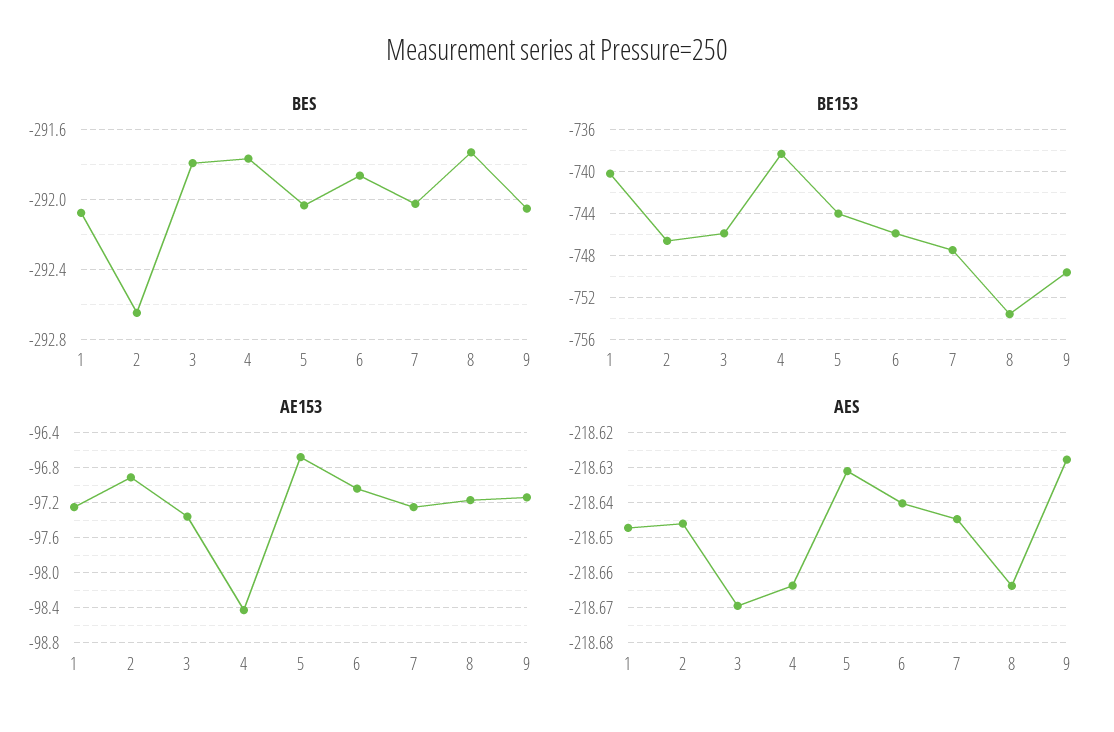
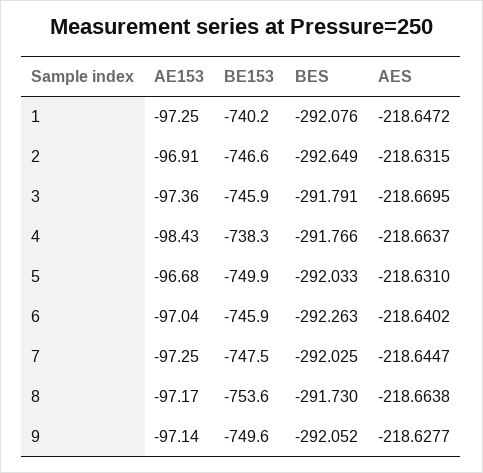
  {
    "BES": {
      "1": -292.076,
      "2": -292.649,
      "3": -291.791,
      "4": -291.766,
      "5": -292.033,
-     "6": -291.85,
+     "6": -292.263,
      "7": -292.025,
      "8": -291.73,
      "9": -292.052
    },
    "BE153": {
      "1": -740.2,
      "2": -746.6,
      "3": -745.9,
      "4": -738.3,
-     "5": -744,
+     "5": -749.9,
      "6": -745.9,
      "7": -747.5,
      "8": -753.6,
      "9": -749.6
    },
    "AE153": {
      "1": -97.25,
      "2": -96.91,
      "3": -97.36,
      "4": -98.43,
      "5": -96.68,
      "6": -97.04,
      "7": -97.25,
      "8": -97.17,
      "9": -97.14
    },
    "AES": {
      "1": -218.6472,
-     "2": -218.646,
+     "2": -218.6315,
      "3": -218.6695,
      "4": -218.6637,
      "5": -218.631,
      "6": -218.6402,
      "7": -218.6447,
      "8": -218.6638,
      "9": -218.6277
    }
  }

